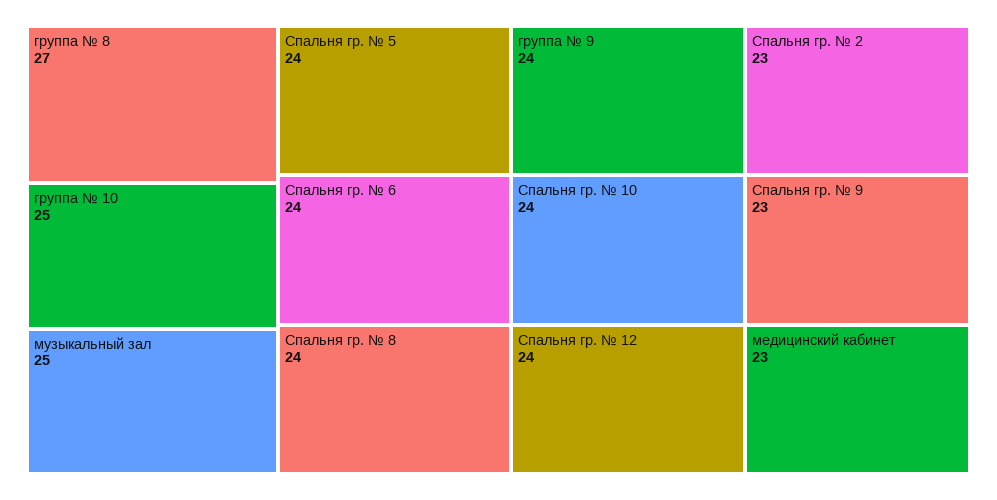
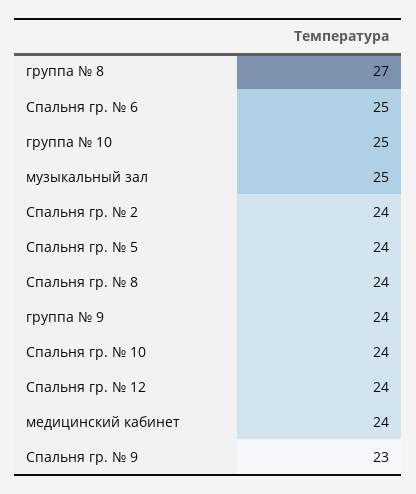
  {
    "группа № 8": 27,
    "группа № 10": 25,
    "музыкальный зал": 25,
    "Спальня гр. № 5": 24,
-   "Спальня гр. № 6": 24,
+   "Спальня гр. № 6": 25,
    "Спальня гр. № 8": 24,
    "группа № 9": 24,
    "Спальня гр. № 10": 24,
    "Спальня гр. № 12": 24,
-   "Спальня гр. № 2": 23,
+   "Спальня гр. № 2": 24,
    "Спальня гр. № 9": 23,
-   "медицинский кабинет": 23
+   "медицинский кабинет": 24
  }

